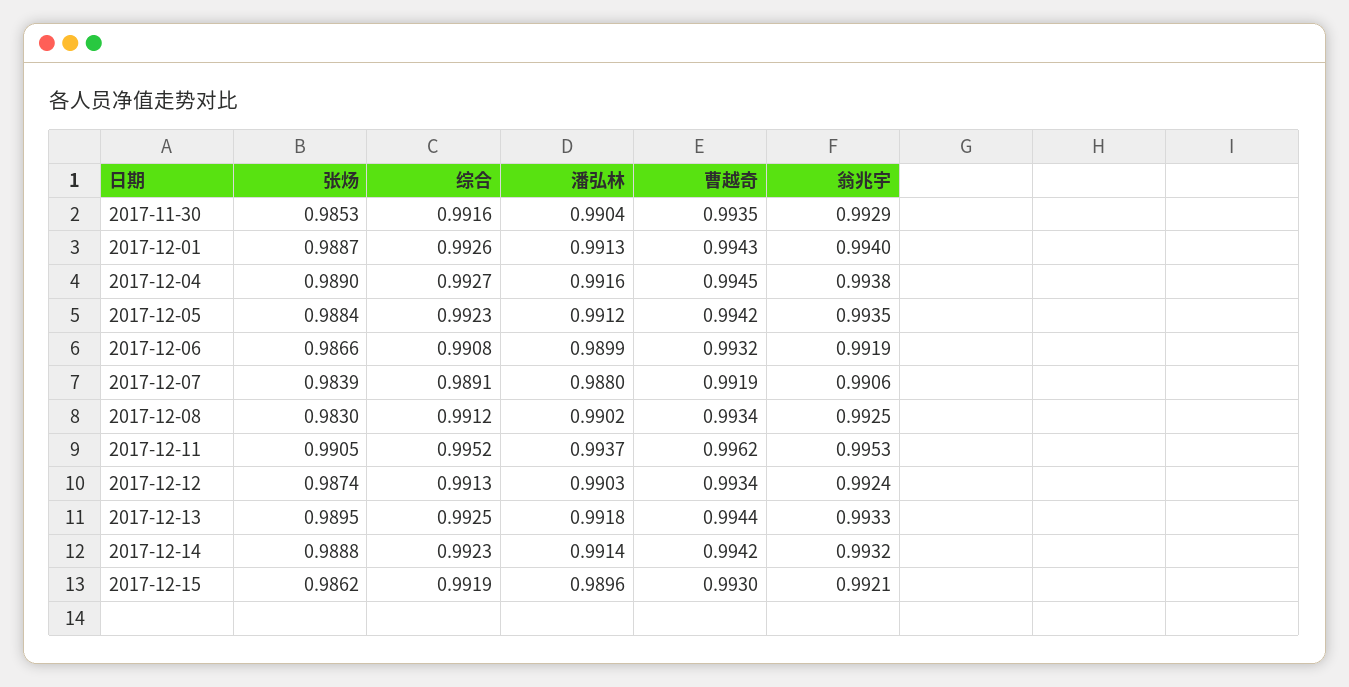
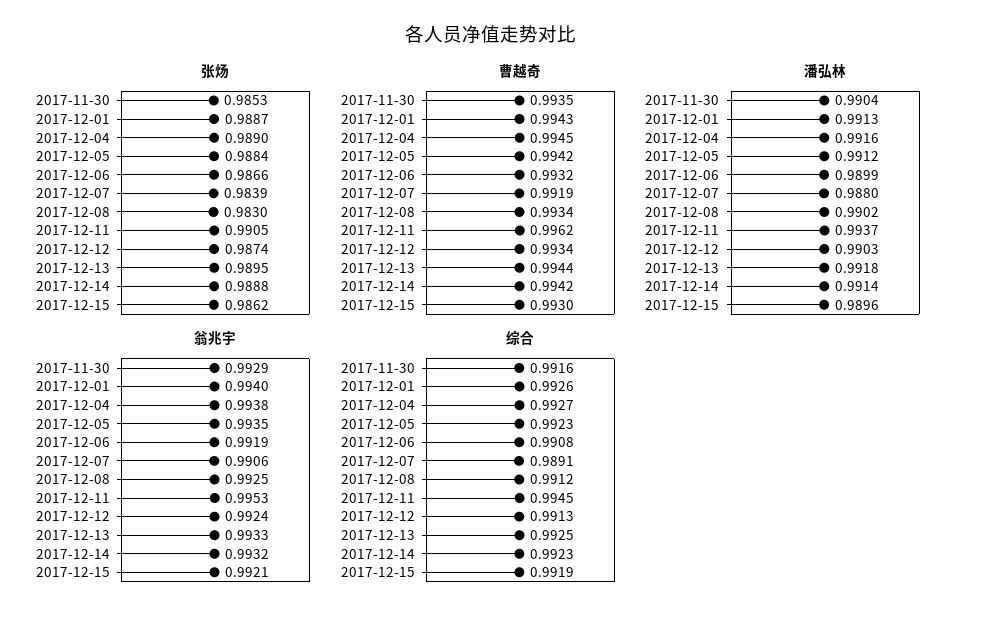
  {
    "张炀": {
      "2017-11-30": 0.9853,
      "2017-12-01": 0.9887,
      "2017-12-04": 0.989,
      "2017-12-05": 0.9884,
      "2017-12-06": 0.9866,
      "2017-12-07": 0.9839,
      "2017-12-08": 0.983,
      "2017-12-11": 0.9905,
      "2017-12-12": 0.9874,
      "2017-12-13": 0.9895,
      "2017-12-14": 0.9888,
      "2017-12-15": 0.9862
    },
    "综合": {
      "2017-11-30": 0.9916,
      "2017-12-01": 0.9926,
      "2017-12-04": 0.9927,
      "2017-12-05": 0.9923,
      "2017-12-06": 0.9908,
      "2017-12-07": 0.9891,
      "2017-12-08": 0.9912,
-     "2017-12-11": 0.9952,
+     "2017-12-11": 0.9945,
      "2017-12-12": 0.9913,
      "2017-12-13": 0.9925,
      "2017-12-14": 0.9923,
      "2017-12-15": 0.9919
    },
    "潘弘林": {
      "2017-11-30": 0.9904,
      "2017-12-01": 0.9913,
      "2017-12-04": 0.9916,
      "2017-12-05": 0.9912,
      "2017-12-06": 0.9899,
      "2017-12-07": 0.988,
      "2017-12-08": 0.9902,
      "2017-12-11": 0.9937,
      "2017-12-12": 0.9903,
      "2017-12-13": 0.9918,
      "2017-12-14": 0.9914,
      "2017-12-15": 0.9896
    },
    "曹越奇": {
      "2017-11-30": 0.9935,
      "2017-12-01": 0.9943,
      "2017-12-04": 0.9945,
      "2017-12-05": 0.9942,
      "2017-12-06": 0.9932,
      "2017-12-07": 0.9919,
      "2017-12-08": 0.9934,
      "2017-12-11": 0.9962,
      "2017-12-12": 0.9934,
      "2017-12-13": 0.9944,
      "2017-12-14": 0.9942,
      "2017-12-15": 0.993
    },
    "翁兆宇": {
      "2017-11-30": 0.9929,
      "2017-12-01": 0.994,
      "2017-12-04": 0.9938,
      "2017-12-05": 0.9935,
      "2017-12-06": 0.9919,
      "2017-12-07": 0.9906,
      "2017-12-08": 0.9925,
      "2017-12-11": 0.9953,
      "2017-12-12": 0.9924,
      "2017-12-13": 0.9933,
      "2017-12-14": 0.9932,
      "2017-12-15": 0.9921
    }
  }

